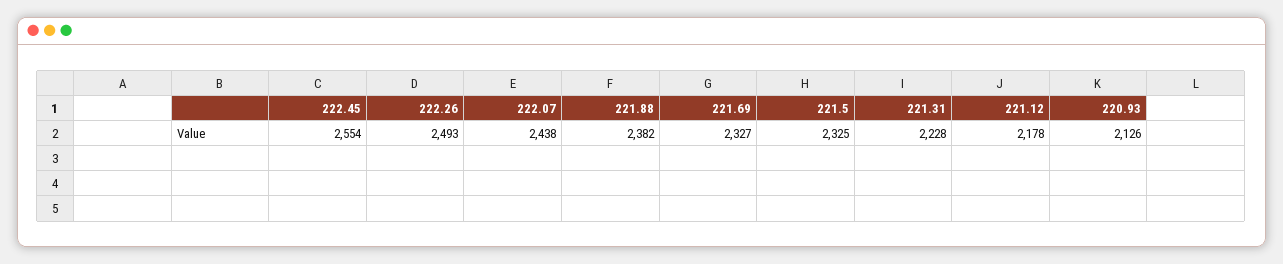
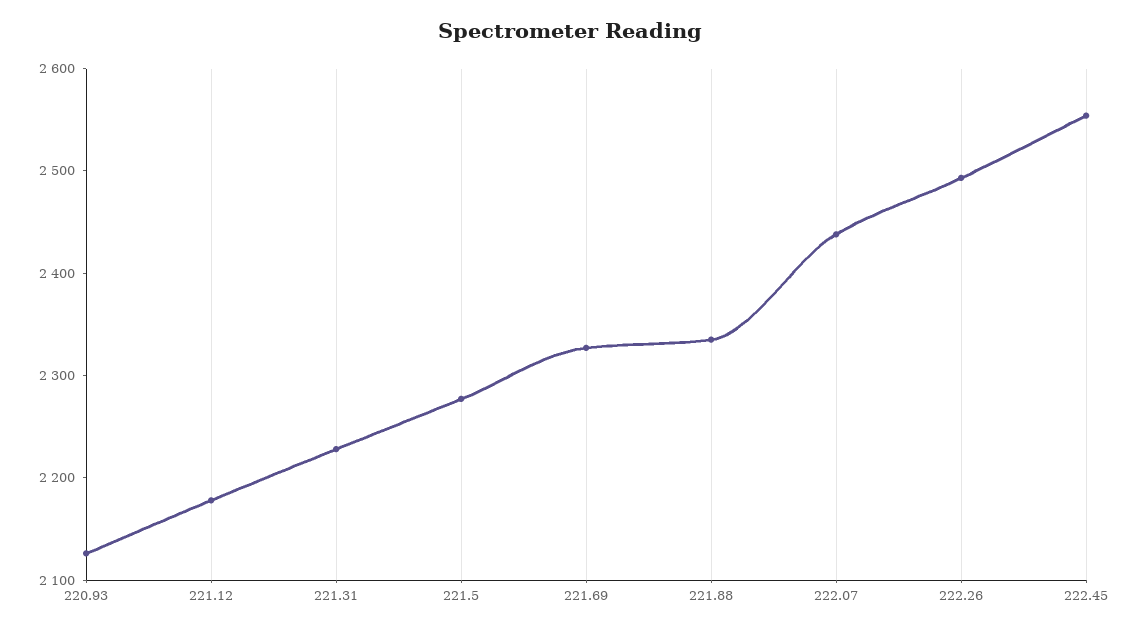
  {
    "222.45": 2554,
    "222.26": 2493,
    "222.07": 2438,
-   "221.88": 2382,
+   "221.88": 2340,
    "221.69": 2327,
-   "221.5": 2325,
+   "221.5": 2280,
    "221.31": 2228,
    "221.12": 2178,
    "220.93": 2126
  }

